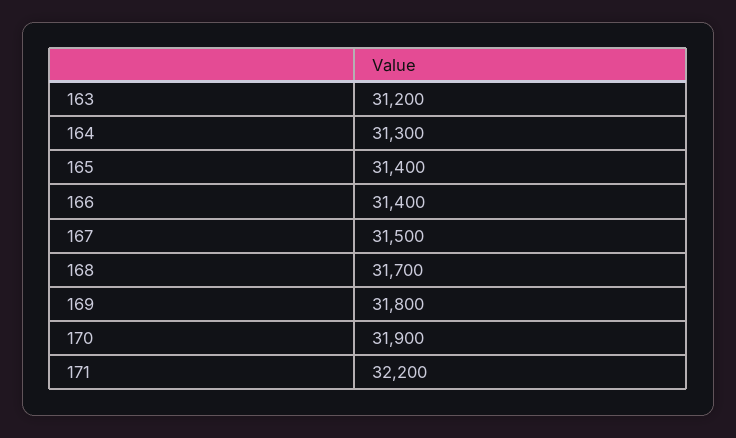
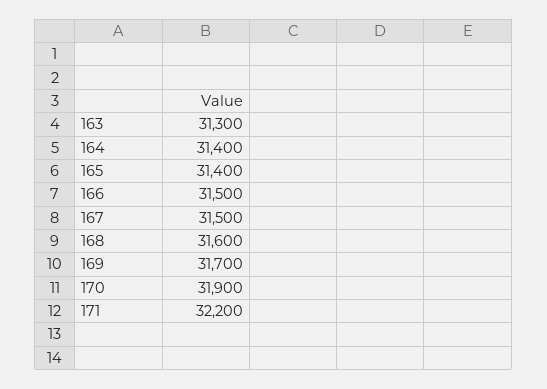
  {
-   "163": 31200,
+   "163": 31300,
-   "164": 31300,
+   "164": 31400,
    "165": 31400,
-   "166": 31400,
+   "166": 31500,
    "167": 31500,
-   "168": 31700,
+   "168": 31600,
-   "169": 31800,
+   "169": 31700,
    "170": 31900,
    "171": 32200
  }

